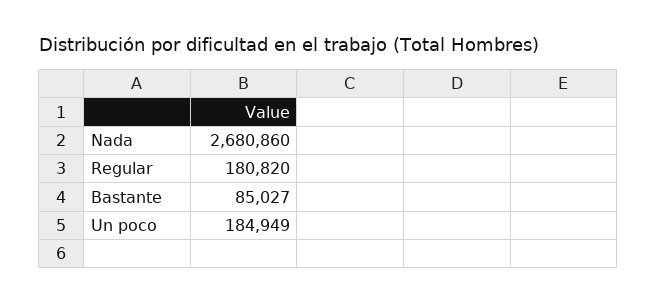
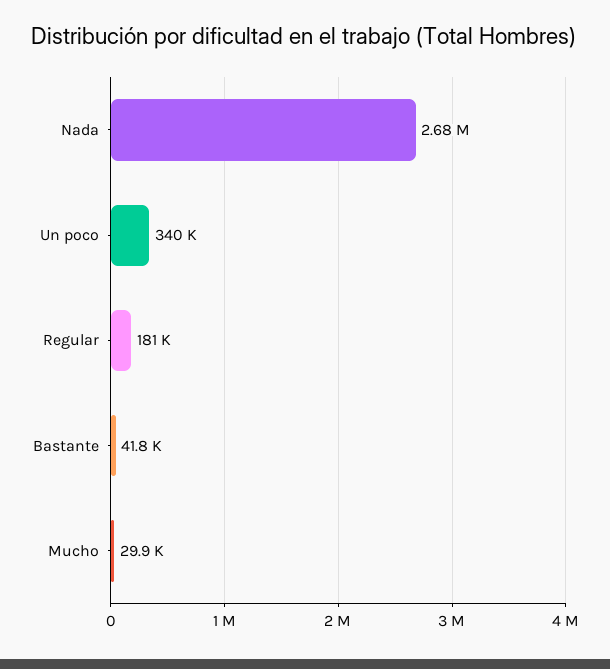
  {
    "Nada": 2680860,
    "Regular": 180820,
-   "Bastante": 85027,
+   "Bastante": 41800,
-   "Un poco": 184949
+   "Un poco": 340000,
+   "Mucho": 29900
  }

